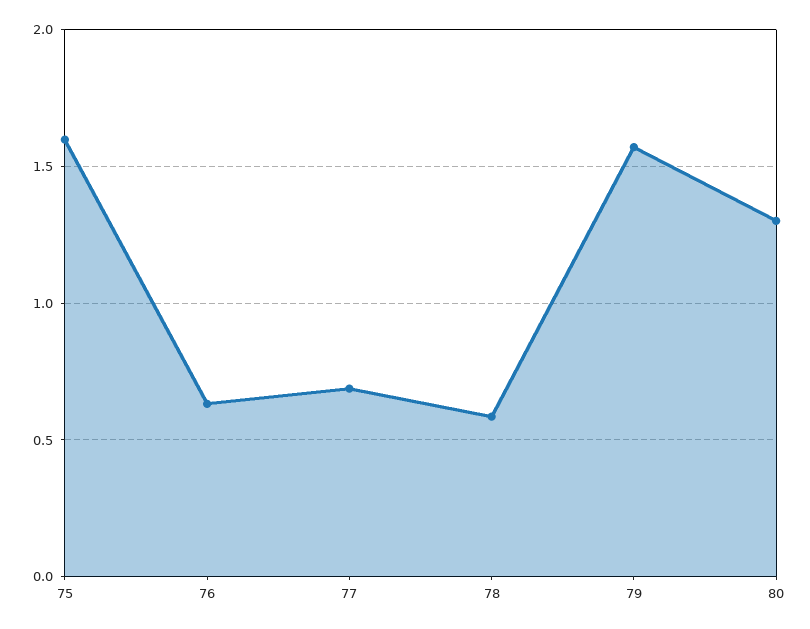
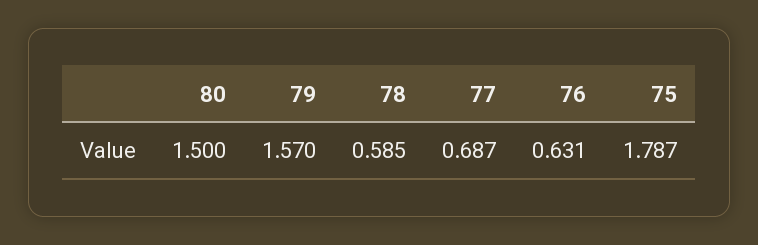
  {
-   "75": 1.6,
+   "75": 1.787,
    "76": 0.631,
    "77": 0.687,
    "78": 0.585,
    "79": 1.57,
-   "80": 1.3
+   "80": 1.5
  }

